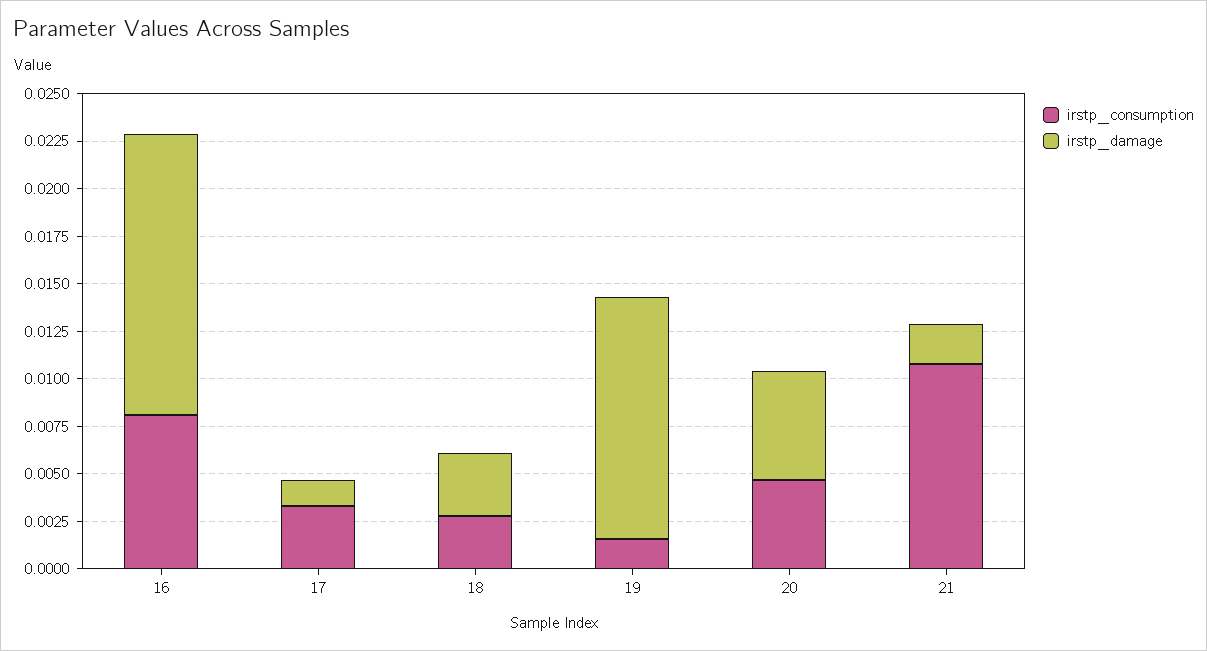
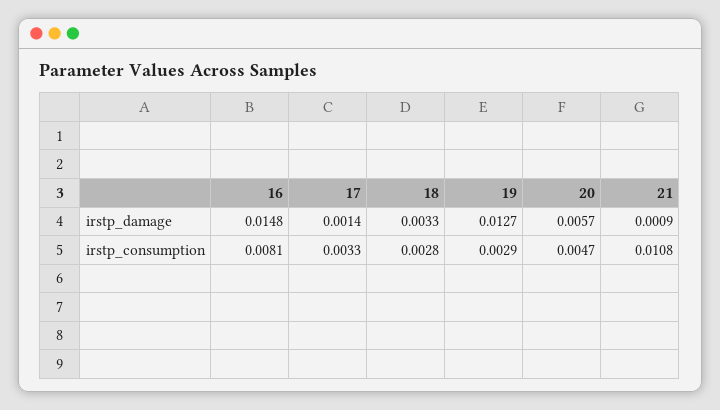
  {
    "irstp_consumption": {
      "16": 0.0081,
      "17": 0.0033,
      "18": 0.0028,
-     "19": 0.0015,
+     "19": 0.0029,
      "20": 0.0047,
      "21": 0.0108
    },
    "irstp_damage": {
      "16": 0.0148,
      "17": 0.0014,
      "18": 0.0033,
      "19": 0.0127,
      "20": 0.0057,
-     "21": 0.002
+     "21": 0.0009
    }
  }

